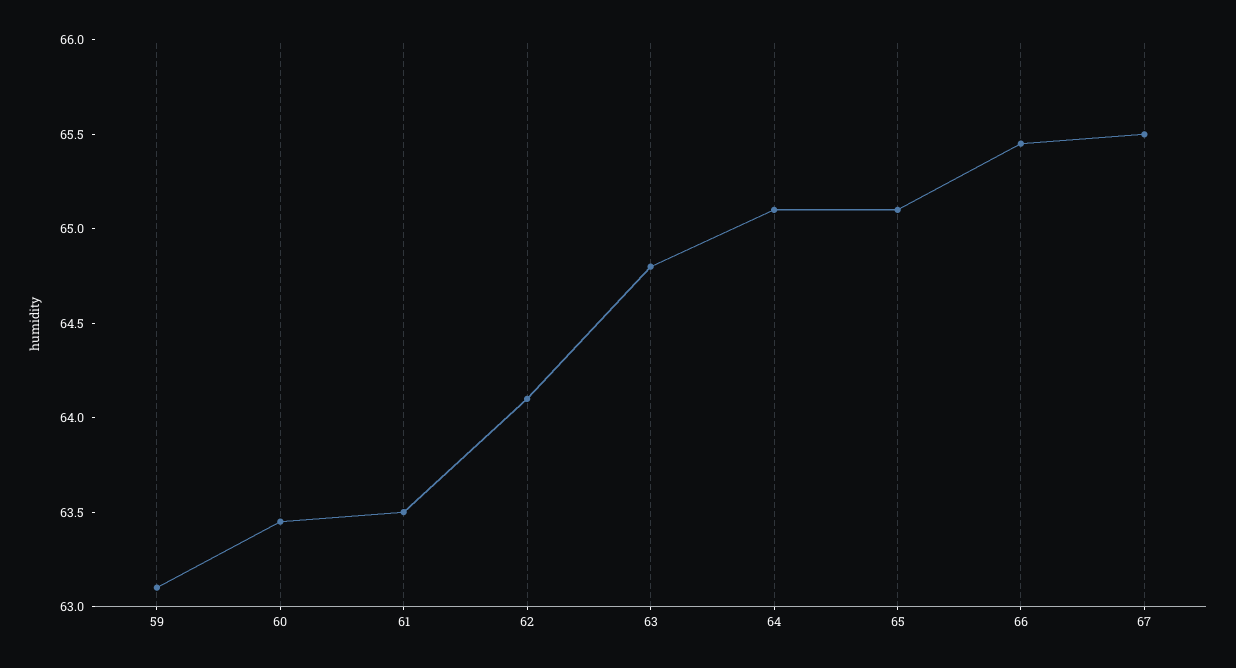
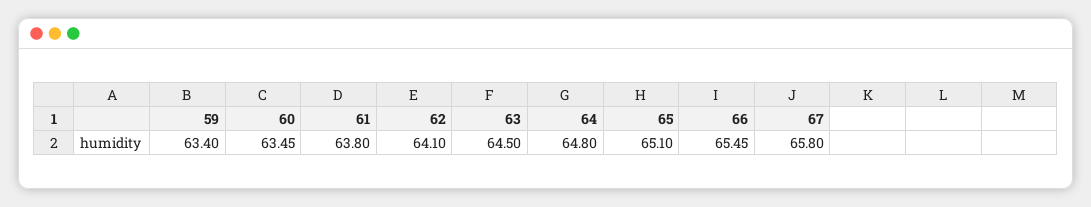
  {
-   "59": 63.1,
+   "59": 63.4,
    "60": 63.45,
-   "61": 63.5,
+   "61": 63.8,
    "62": 64.1,
-   "63": 64.8,
+   "63": 64.5,
-   "64": 65.1,
+   "64": 64.8,
    "65": 65.1,
    "66": 65.45,
-   "67": 65.5
+   "67": 65.8
  }

